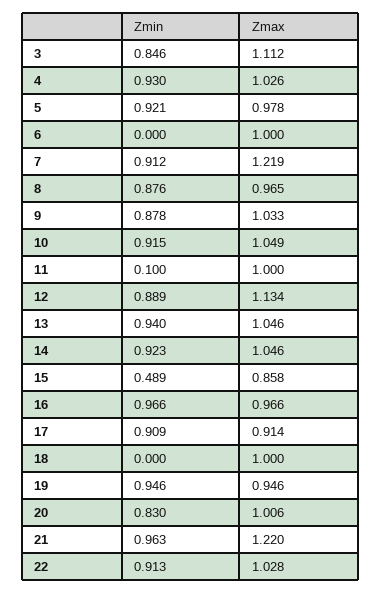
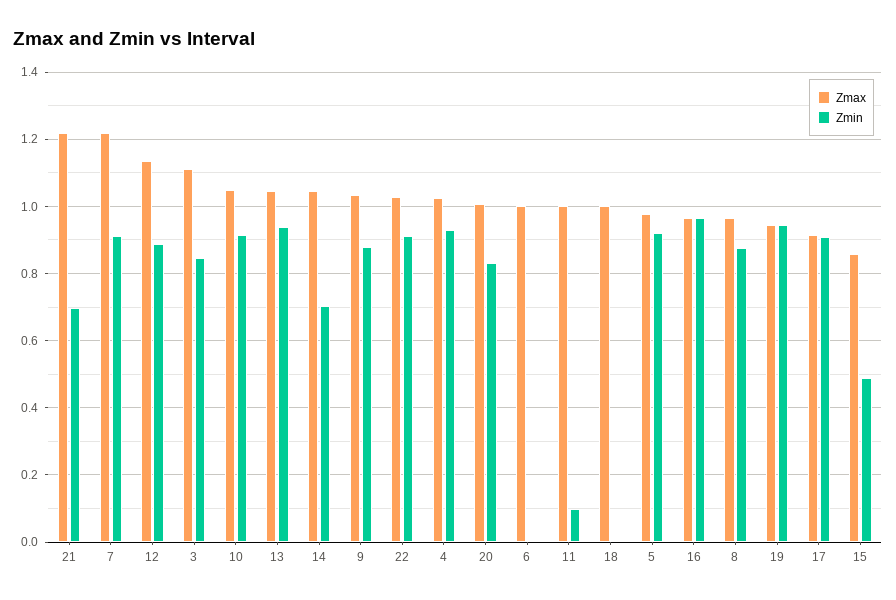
  {
    "Zmin": {
      "3": 0.846,
      "4": 0.93,
      "5": 0.921,
      "6": 0,
      "7": 0.912,
      "8": 0.876,
      "9": 0.878,
      "10": 0.915,
      "11": 0.1,
      "12": 0.889,
      "13": 0.94,
-     "14": 0.923,
+     "14": 0.7,
      "15": 0.489,
      "16": 0.966,
      "17": 0.909,
      "18": 0,
      "19": 0.946,
      "20": 0.83,
-     "21": 0.963,
+     "21": 0.7,
      "22": 0.913
    },
    "Zmax": {
      "3": 1.112,
      "4": 1.026,
      "5": 0.978,
      "6": 1,
      "7": 1.219,
      "8": 0.965,
      "9": 1.033,
      "10": 1.049,
      "11": 1,
      "12": 1.134,
      "13": 1.046,
      "14": 1.046,
      "15": 0.858,
      "16": 0.966,
      "17": 0.914,
      "18": 1,
      "19": 0.946,
      "20": 1.006,
      "21": 1.22,
      "22": 1.028
    }
  }

